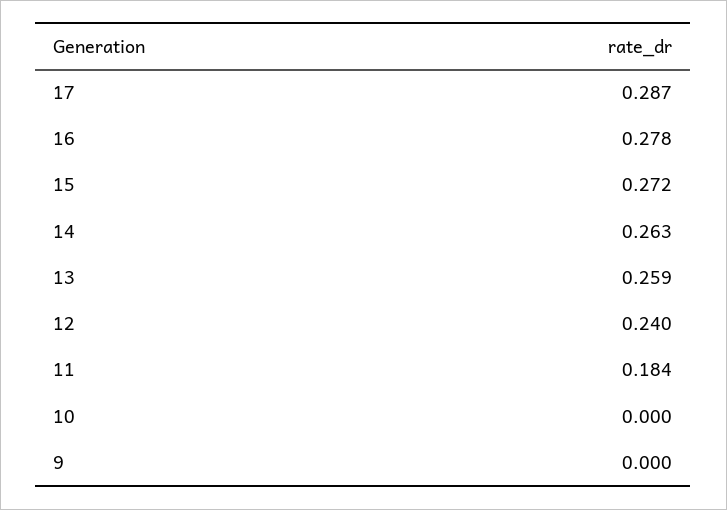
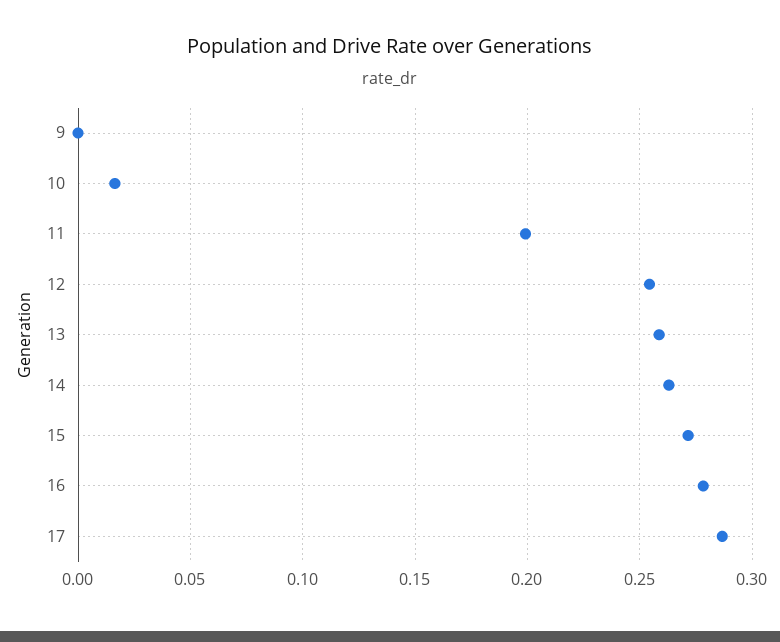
  {
    "17": 0.287,
    "16": 0.278,
    "15": 0.272,
    "14": 0.263,
    "13": 0.259,
-   "12": 0.24,
+   "12": 0.255,
-   "11": 0.184,
+   "11": 0.2,
-   "10": 0,
+   "10": 0.015,
    "9": 0
  }

